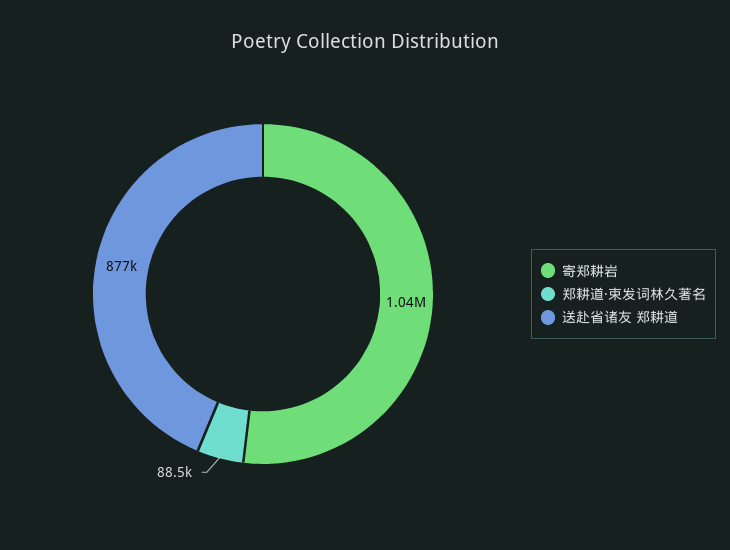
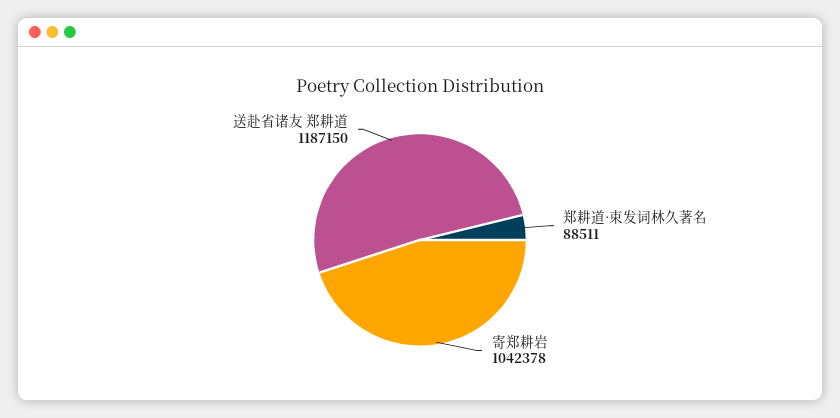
  {
    "寄郑耕岩": 1042378,
    "郑耕道·束发词林久著名": 88511,
-   "送赴省诸友 郑耕道": 877000
+   "送赴省诸友 郑耕道": 1187150
  }

